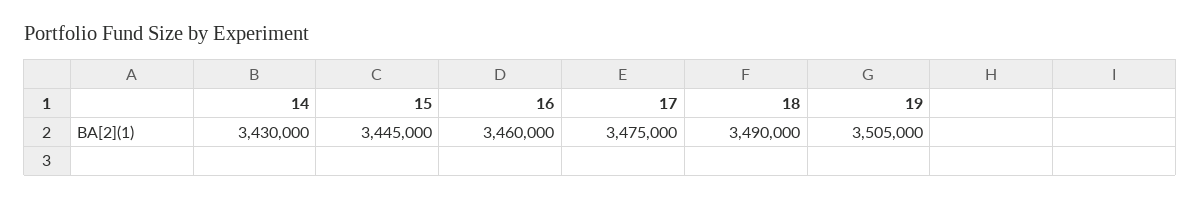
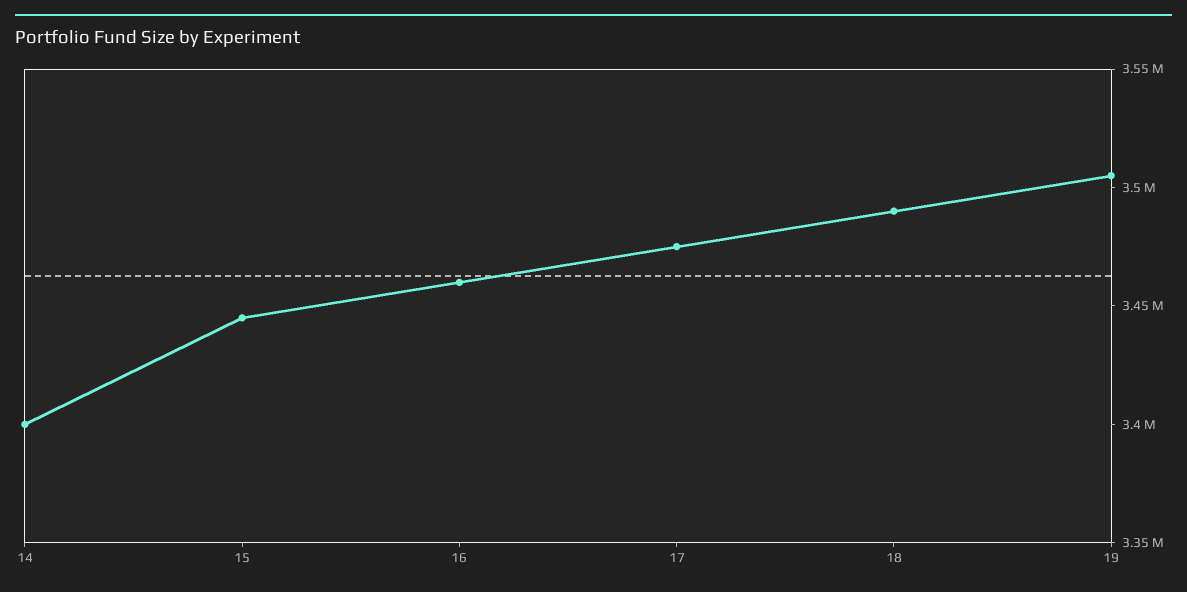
  {
-   "14": 3430000,
+   "14": 3400000,
    "15": 3445000,
    "16": 3460000,
    "17": 3475000,
    "18": 3490000,
    "19": 3505000
  }

